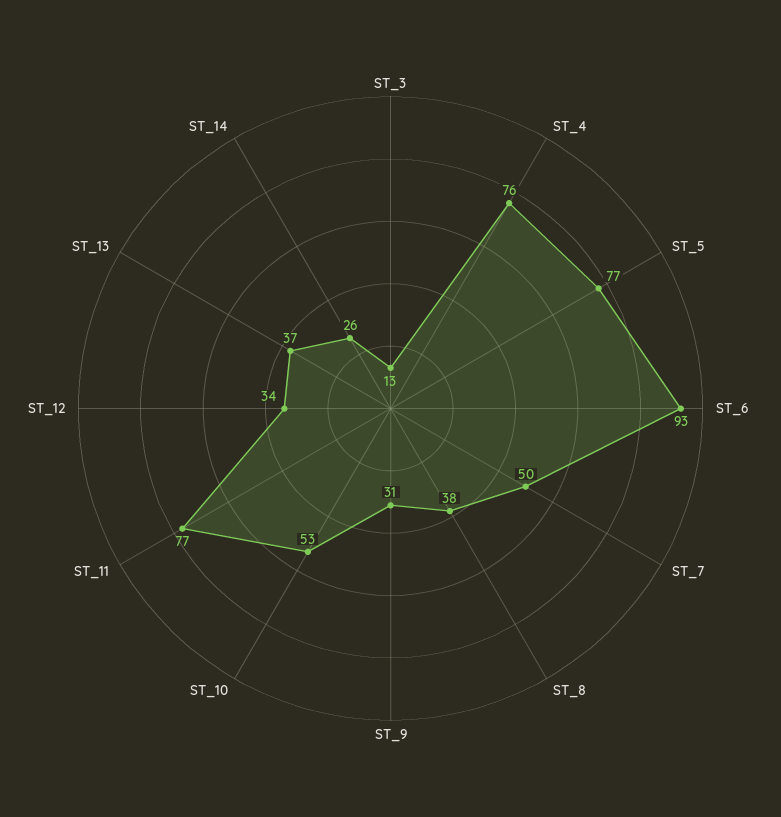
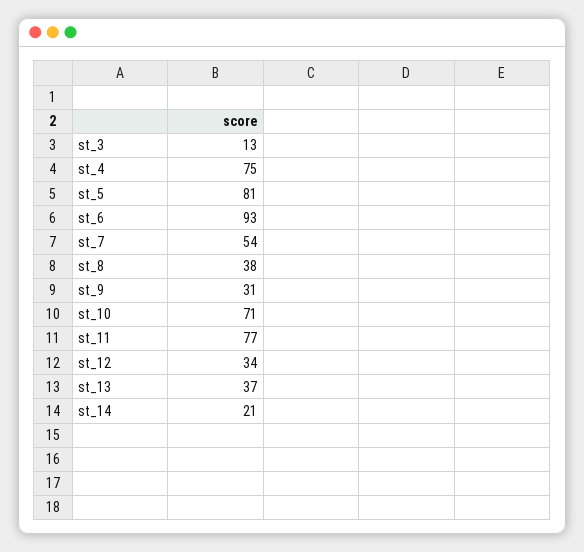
  {
    "ST_3": 13,
-   "ST_4": 76,
+   "ST_4": 75,
-   "ST_5": 77,
+   "ST_5": 81,
    "ST_6": 93,
-   "ST_7": 50,
+   "ST_7": 54,
    "ST_8": 38,
    "ST_9": 31,
-   "ST_10": 53,
+   "ST_10": 71,
    "ST_11": 77,
    "ST_12": 34,
    "ST_13": 37,
-   "ST_14": 26
+   "ST_14": 21
  }

